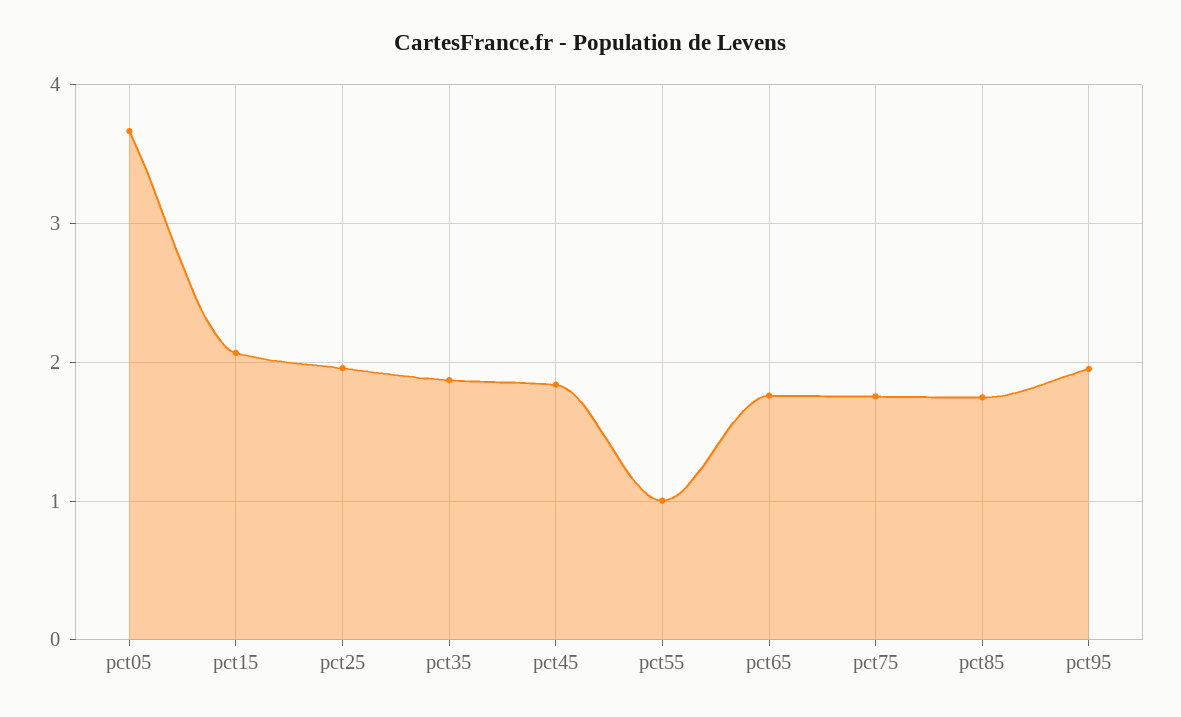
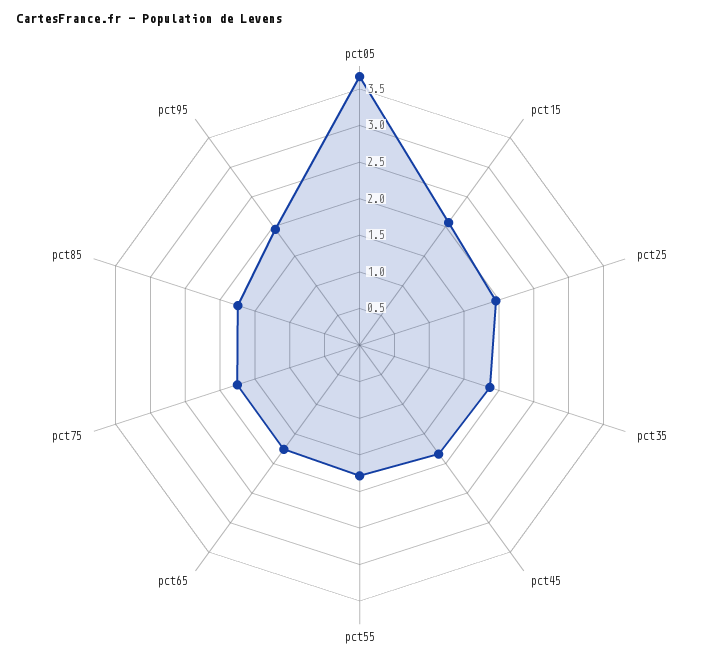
  {
    "pct05": 3.7,
    "pct15": 2.1,
    "pct25": 2,
    "pct35": 1.9,
    "pct45": 1.8,
-   "pct55": 1,
+   "pct55": 1.75,
    "pct65": 1.8,
    "pct75": 1.8,
    "pct85": 1.7,
    "pct95": 2
  }

